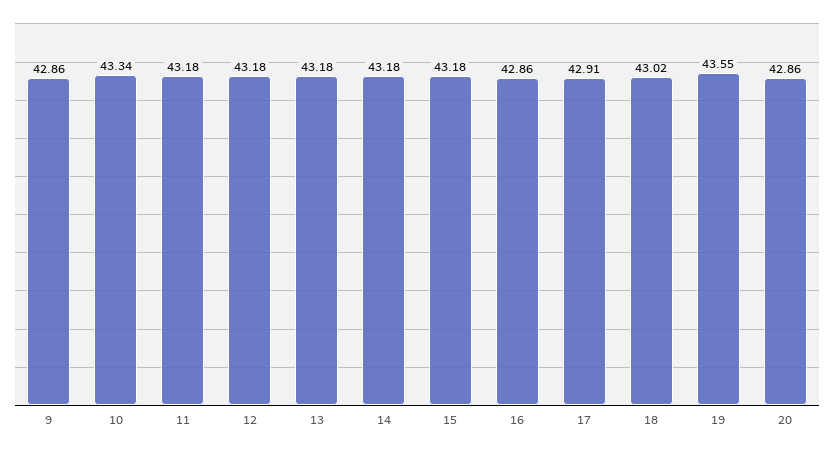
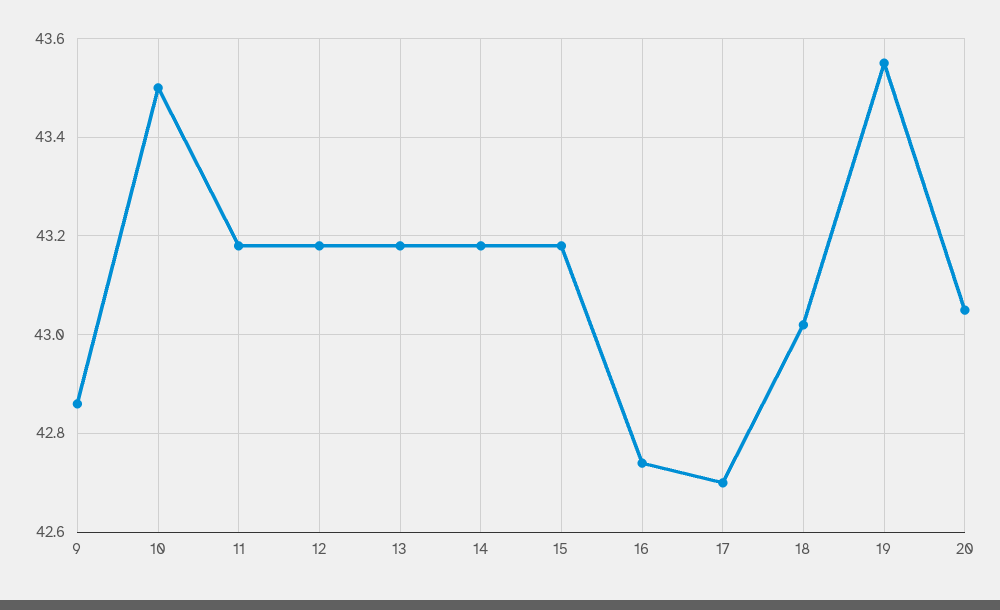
  {
    "9": 42.86,
-   "10": 43.34,
+   "10": 43.5,
    "11": 43.18,
    "12": 43.18,
    "13": 43.18,
    "14": 43.18,
    "15": 43.18,
-   "16": 42.86,
+   "16": 42.75,
-   "17": 42.91,
+   "17": 42.7,
    "18": 43.02,
    "19": 43.55,
-   "20": 42.86
+   "20": 43.05
  }

